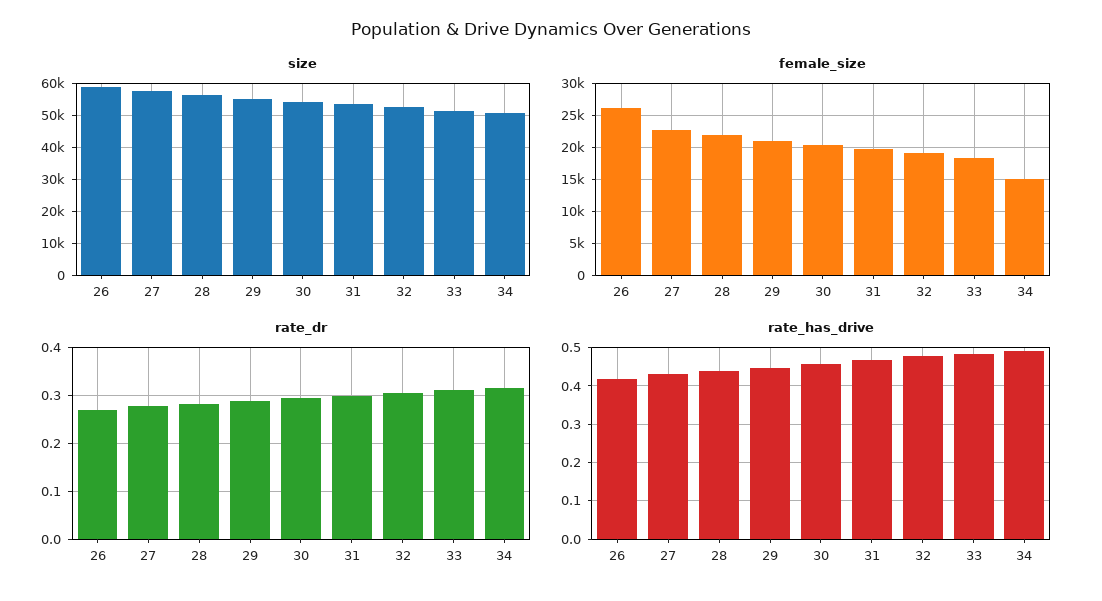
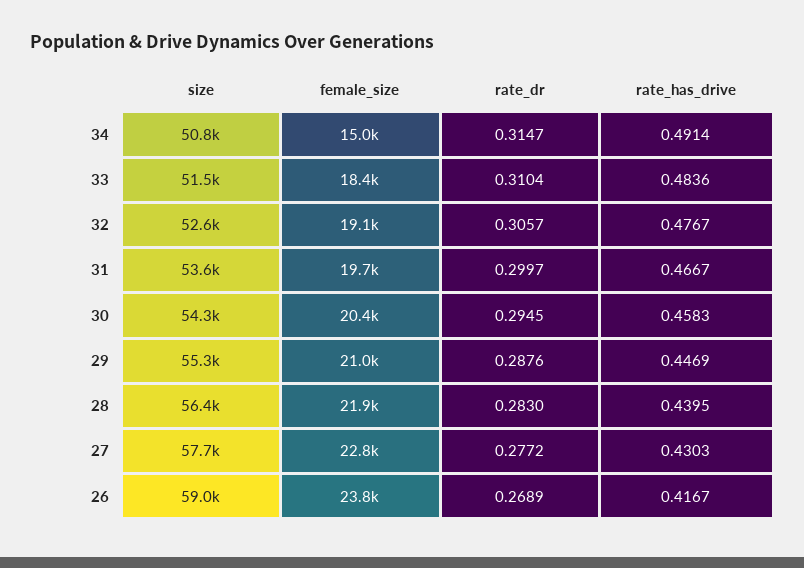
  {
    "size": {
      "26": 59000,
      "27": 57700,
      "28": 56400,
      "29": 55300,
      "30": 54300,
      "31": 53600,
      "32": 52600,
      "33": 51500,
      "34": 50800
    },
    "female_size": {
-     "26": 26000,
+     "26": 23800,
      "27": 22800,
      "28": 21900,
      "29": 21000,
      "30": 20400,
      "31": 19700,
      "32": 19100,
      "33": 18400,
      "34": 15000
    },
    "rate_dr": {
      "26": 0.2689,
      "27": 0.2772,
      "28": 0.283,
      "29": 0.2876,
      "30": 0.2945,
      "31": 0.2997,
      "32": 0.3057,
      "33": 0.3104,
      "34": 0.3147
    },
    "rate_has_drive": {
      "26": 0.4167,
      "27": 0.4303,
      "28": 0.4395,
      "29": 0.4469,
      "30": 0.4583,
      "31": 0.4667,
      "32": 0.4767,
      "33": 0.4836,
      "34": 0.4914
    }
  }

